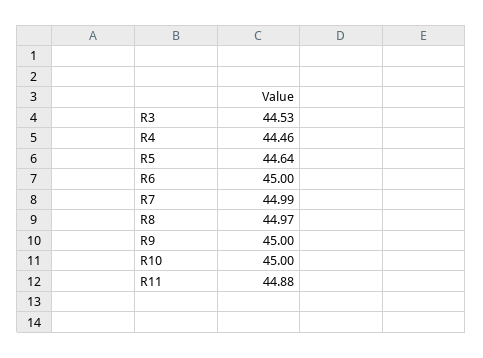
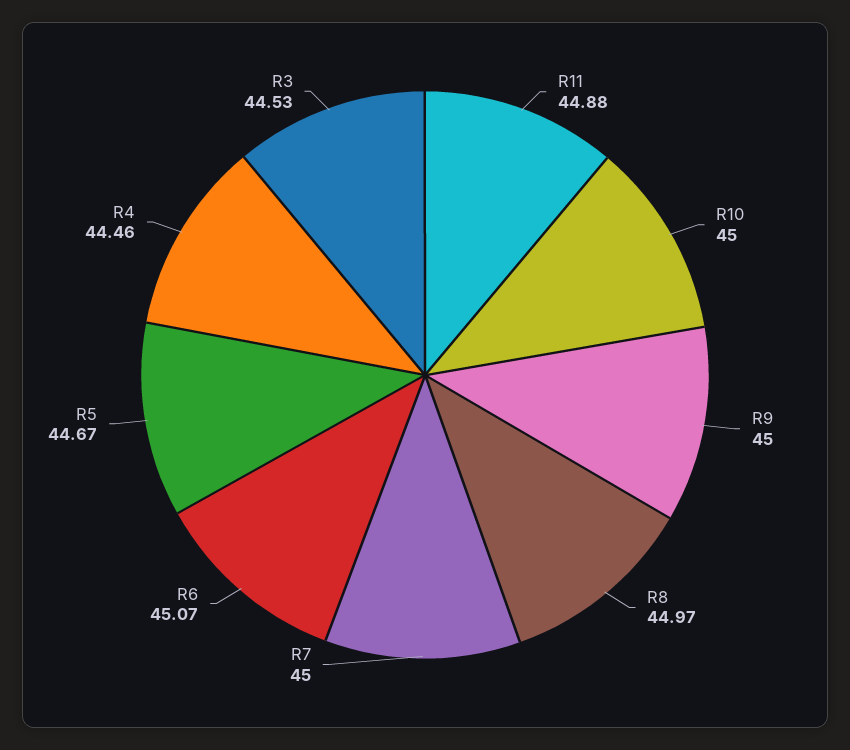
  {
    "R3": 44.53,
    "R4": 44.46,
-   "R5": 44.64,
+   "R5": 44.67,
-   "R6": 45,
+   "R6": 45.07,
-   "R7": 44.99,
+   "R7": 45,
    "R8": 44.97,
    "R9": 45,
    "R10": 45,
    "R11": 44.88
  }

